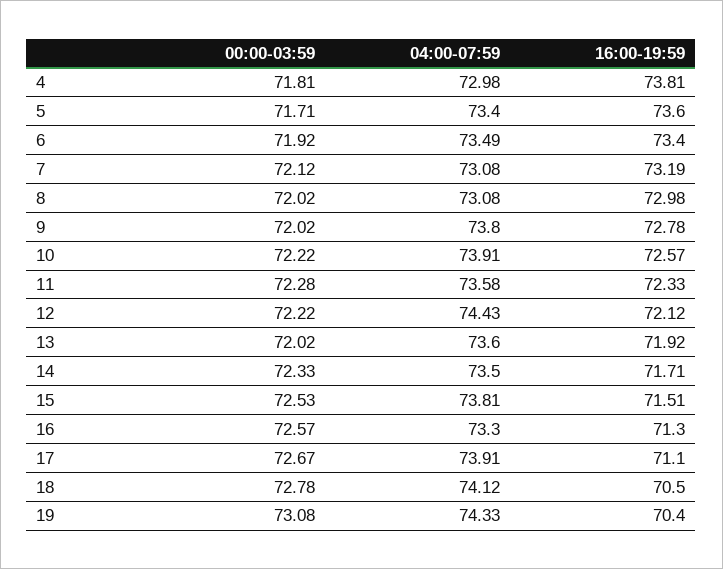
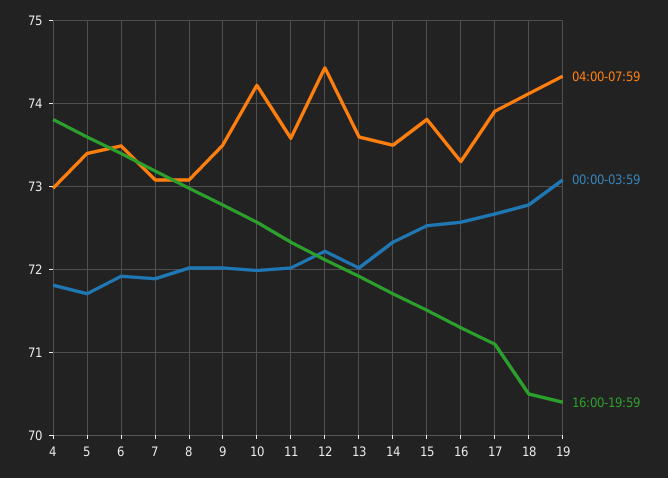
  {
    "00:00-03:59": {
      "4": 71.81,
      "5": 71.71,
      "6": 71.92,
-     "7": 72.12,
+     "7": 71.9,
      "8": 72.02,
      "9": 72.02,
-     "10": 72.22,
+     "10": 72,
-     "11": 72.28,
+     "11": 72,
      "12": 72.22,
      "13": 72.02,
      "14": 72.33,
      "15": 72.53,
      "16": 72.57,
      "17": 72.67,
      "18": 72.78,
      "19": 73.08
    },
    "04:00-07:59": {
      "4": 72.98,
      "5": 73.4,
      "6": 73.49,
      "7": 73.08,
      "8": 73.08,
-     "9": 73.8,
+     "9": 73.5,
-     "10": 73.91,
+     "10": 74.2,
      "11": 73.58,
      "12": 74.43,
      "13": 73.6,
      "14": 73.5,
      "15": 73.81,
      "16": 73.3,
      "17": 73.91,
      "18": 74.12,
      "19": 74.33
    },
    "16:00-19:59": {
      "4": 73.81,
      "5": 73.6,
      "6": 73.4,
      "7": 73.19,
      "8": 72.98,
      "9": 72.78,
      "10": 72.57,
      "11": 72.33,
      "12": 72.12,
      "13": 71.92,
      "14": 71.71,
      "15": 71.51,
      "16": 71.3,
      "17": 71.1,
      "18": 70.5,
      "19": 70.4
    }
  }

